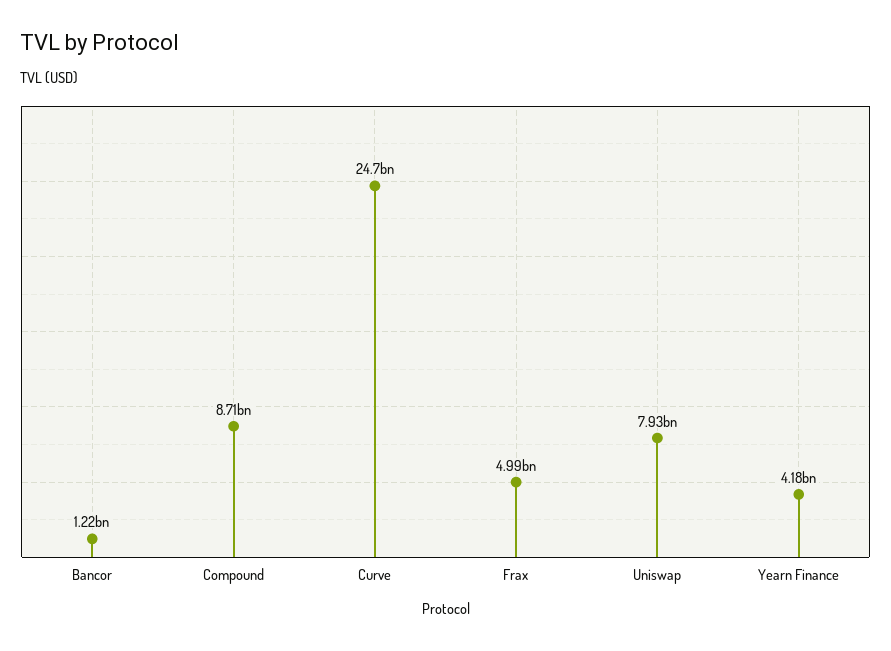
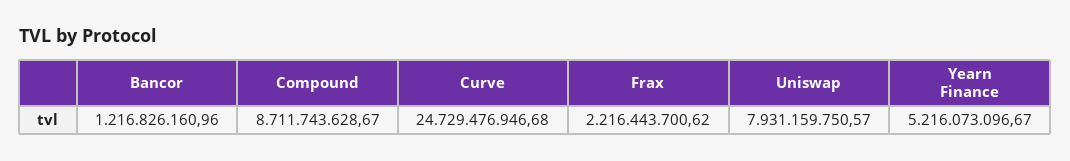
  {
    "Bancor": 1216826160.96,
    "Compound": 8711743628.67,
    "Curve": 24729476946.68,
-   "Frax": 4990000000,
+   "Frax": 2216443700.62,
    "Uniswap": 7931159750.57,
-   "Yearn Finance": 4180000000
+   "Yearn Finance": 5216073096.67
  }

